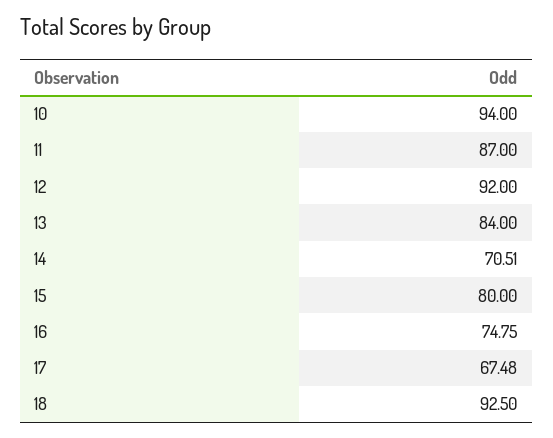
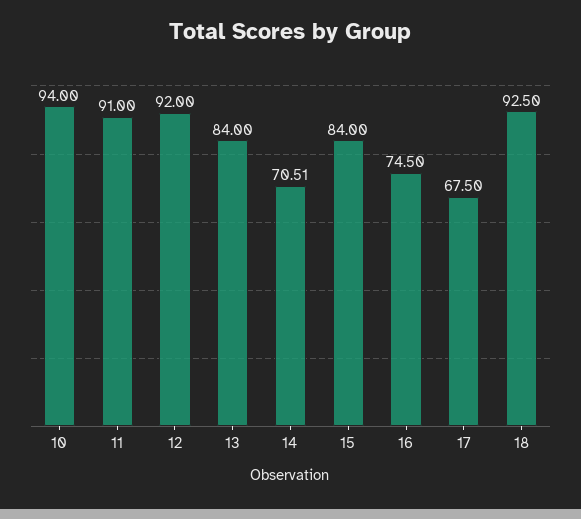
  {
    "10": 94,
-   "11": 87,
+   "11": 91,
    "12": 92,
    "13": 84,
    "14": 70.51,
-   "15": 80,
+   "15": 84,
-   "16": 74.75,
+   "16": 74.5,
-   "17": 67.48,
+   "17": 67.5,
    "18": 92.5
  }

